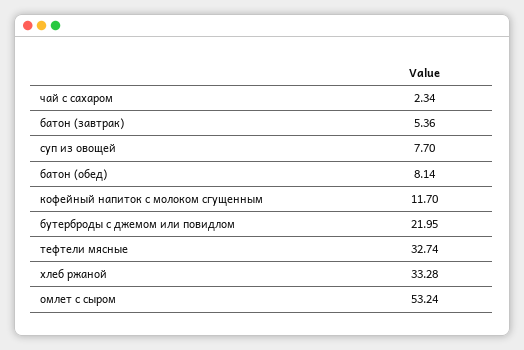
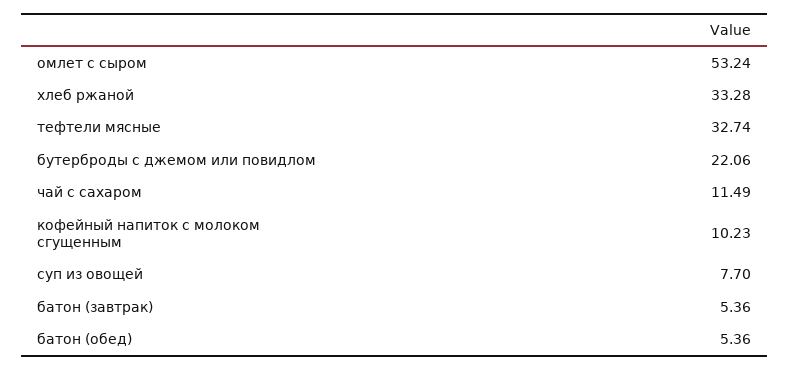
  {
-   "чай с сахаром": 2.34,
+   "чай с сахаром": 11.49,
    "батон (завтрак)": 5.36,
    "суп из овощей": 7.7,
-   "батон (обед)": 8.14,
+   "батон (обед)": 5.36,
-   "кофейный напиток с молоком сгущенным": 11.7,
+   "кофейный напиток с молоком сгущенным": 10.23,
-   "бутерброды с джемом или повидлом": 21.95,
+   "бутерброды с джемом или повидлом": 22.06,
    "тефтели мясные": 32.74,
    "хлеб ржаной": 33.28,
    "омлет с сыром": 53.24
  }

